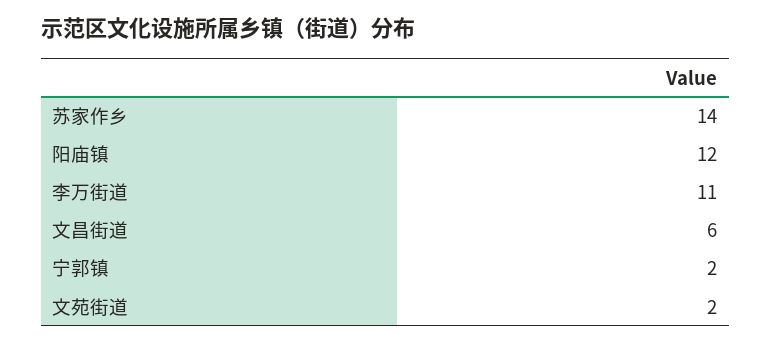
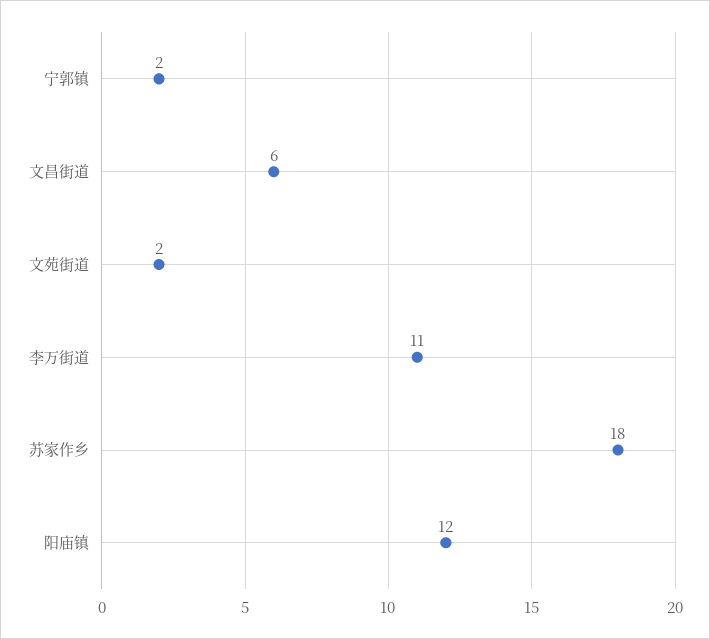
  {
-   "苏家作乡": 14,
+   "苏家作乡": 18,
    "阳庙镇": 12,
    "李万街道": 11,
    "文昌街道": 6,
    "宁郭镇": 2,
    "文苑街道": 2
  }

